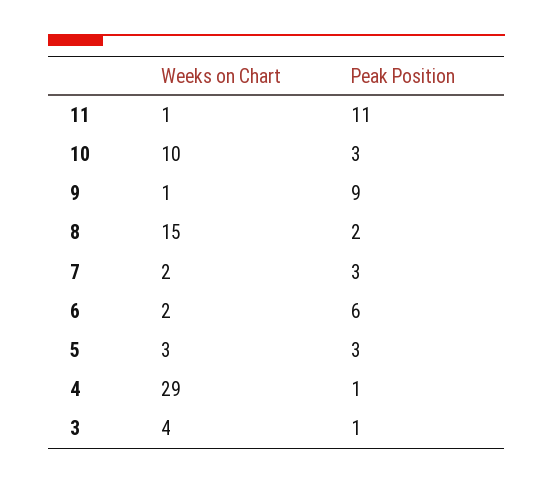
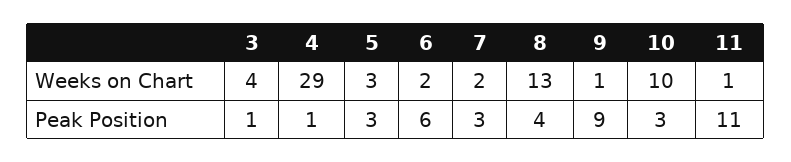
  {
    "Weeks on Chart": {
      "11": 1,
      "10": 10,
      "9": 1,
-     "8": 15,
+     "8": 13,
      "7": 2,
      "6": 2,
      "5": 3,
      "4": 29,
      "3": 4
    },
    "Peak Position": {
      "11": 11,
      "10": 3,
      "9": 9,
-     "8": 2,
+     "8": 4,
      "7": 3,
      "6": 6,
      "5": 3,
      "4": 1,
      "3": 1
    }
  }

